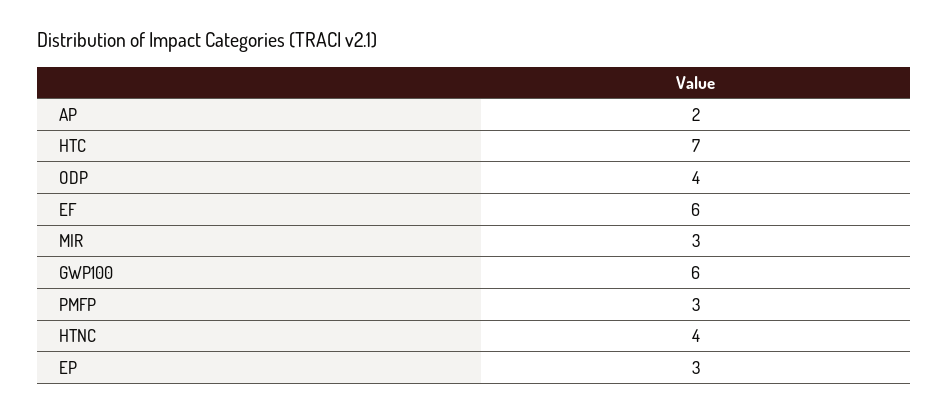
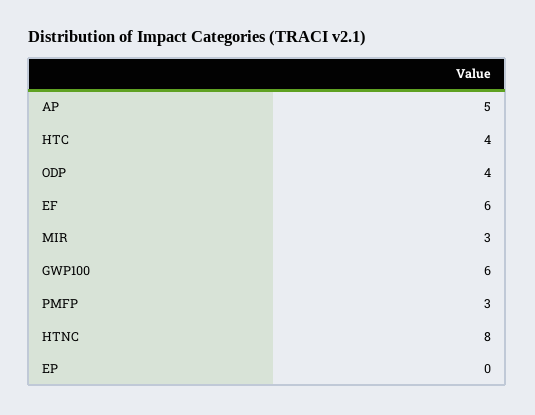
  {
-   "AP": 2,
+   "AP": 5,
-   "HTC": 7,
+   "HTC": 4,
    "ODP": 4,
    "EF": 6,
    "MIR": 3,
    "GWP100": 6,
    "PMFP": 3,
-   "HTNC": 4,
+   "HTNC": 8,
-   "EP": 3
+   "EP": 0
  }

